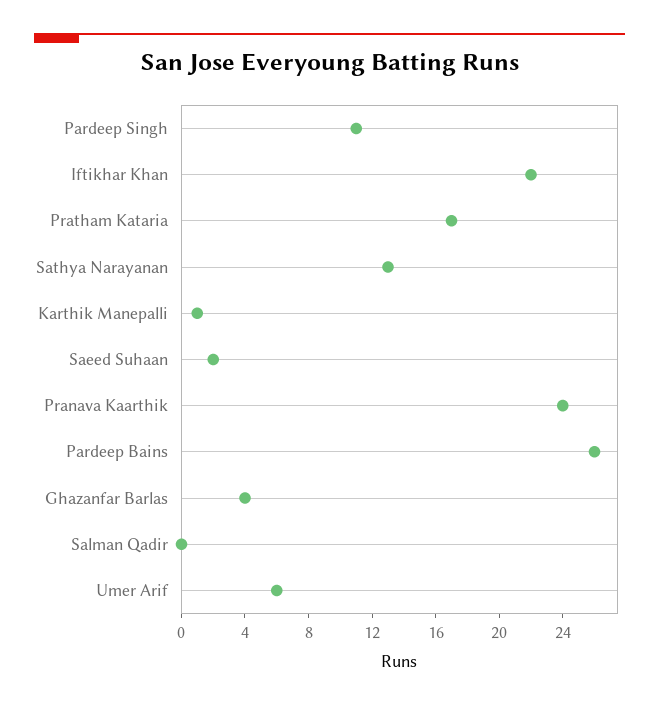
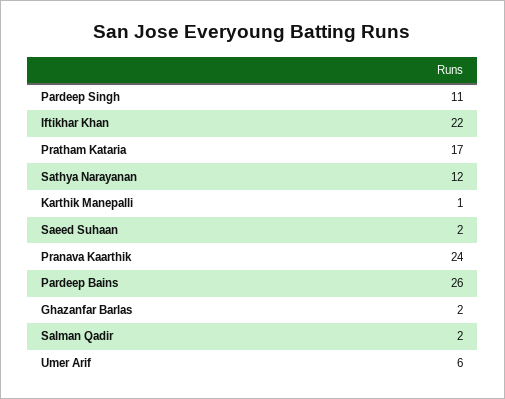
  {
    "Pardeep Singh": 11,
    "Iftikhar Khan": 22,
    "Pratham Kataria": 17,
-   "Sathya Narayanan": 13,
+   "Sathya Narayanan": 12,
    "Karthik Manepalli": 1,
    "Saeed Suhaan": 2,
    "Pranava Kaarthik": 24,
    "Pardeep Bains": 26,
-   "Ghazanfar Barlas": 4,
+   "Ghazanfar Barlas": 2,
-   "Salman Qadir": 0,
+   "Salman Qadir": 2,
    "Umer Arif": 6
  }

